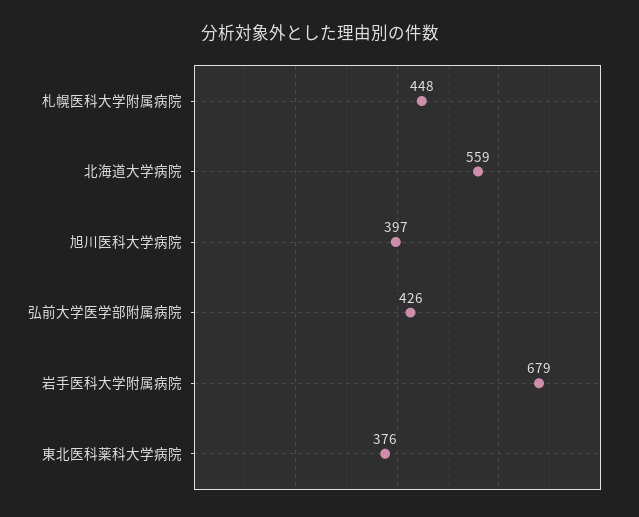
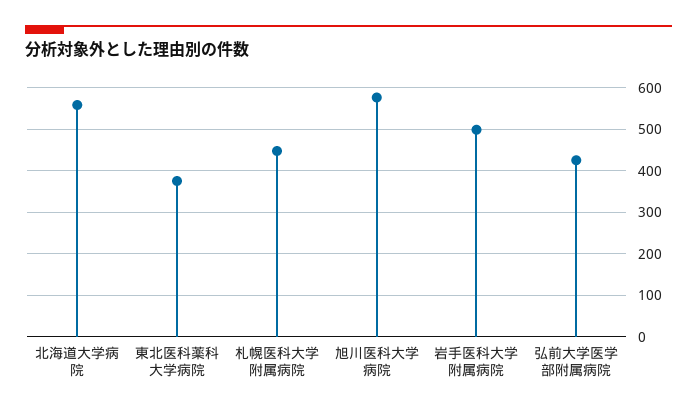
  {
    "札幌医科大学附属病院": 448,
    "北海道大学病院": 559,
-   "旭川医科大学病院": 397,
+   "旭川医科大学病院": 580,
    "弘前大学医学部附属病院": 426,
-   "岩手医科大学附属病院": 679,
+   "岩手医科大学附属病院": 500,
    "東北医科薬科大学病院": 376
  }

